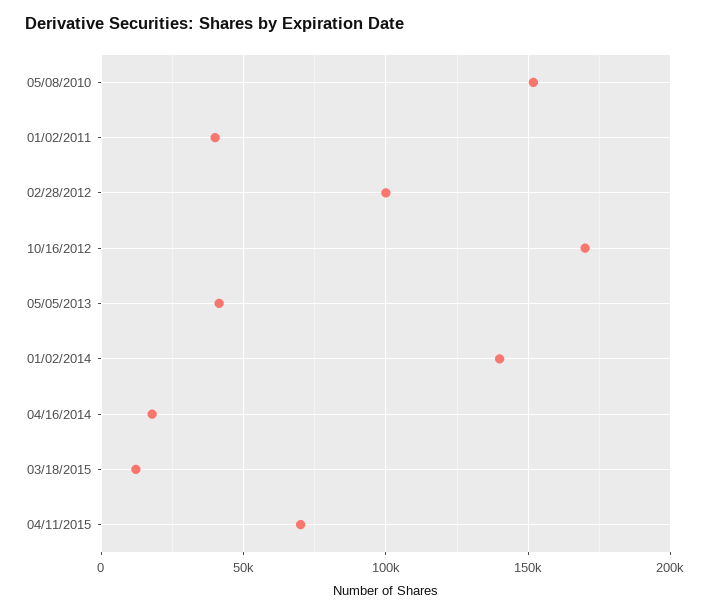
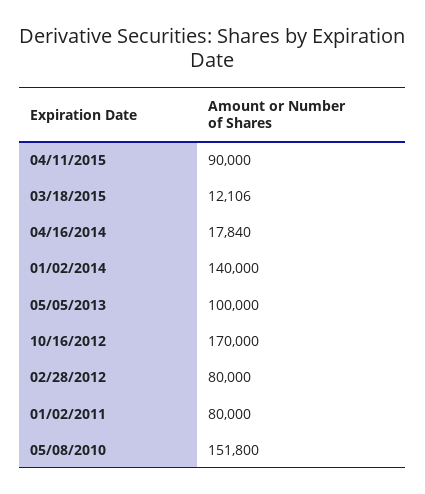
  {
    "05/08/2010": 151800,
-   "01/02/2011": 40000,
+   "01/02/2011": 80000,
-   "02/28/2012": 100000,
+   "02/28/2012": 80000,
    "10/16/2012": 170000,
-   "05/05/2013": 40000,
+   "05/05/2013": 100000,
    "01/02/2014": 140000,
    "04/16/2014": 17840,
    "03/18/2015": 12106,
-   "04/11/2015": 70000
+   "04/11/2015": 90000
  }

